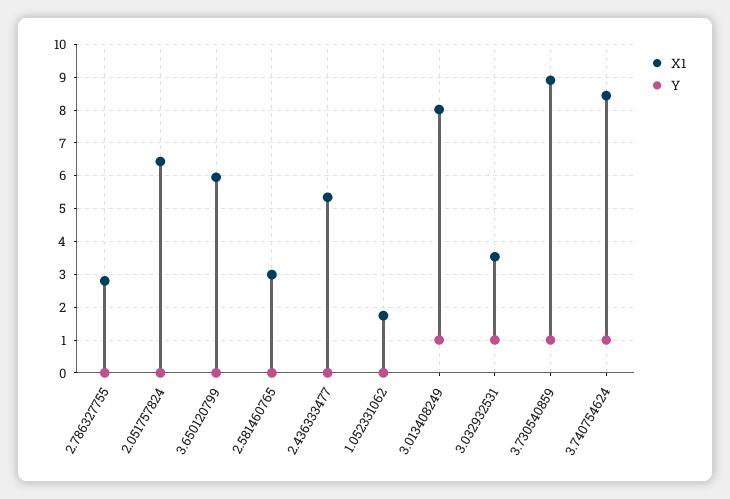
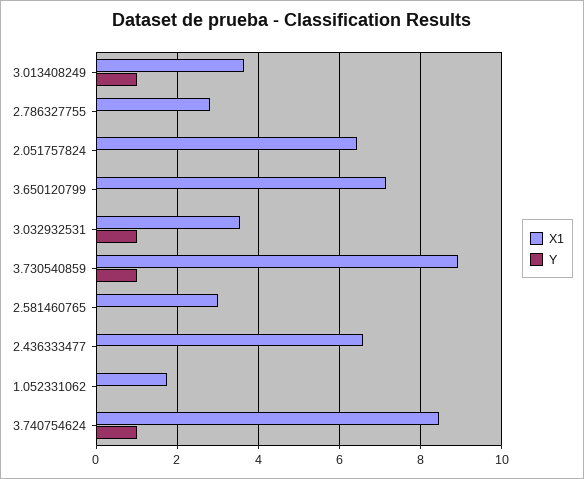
  {
    "X1": {
      "2.786327755": 2.8,
      "2.051757824": 6.4,
-     "3.650120799": 6,
+     "3.650120799": 7.2,
      "2.581460765": 3,
-     "2.436333477": 5.4,
+     "2.436333477": 6.6,
      "1.052331062": 1.8,
-     "3.013408249": 8,
+     "3.013408249": 3.6,
      "3.032932531": 3.6,
      "3.730540859": 9,
      "3.740754624": 8.4
    },
    "Y": {
      "2.786327755": 0,
      "2.051757824": 0,
      "3.650120799": 0,
      "2.581460765": 0,
      "2.436333477": 0,
      "1.052331062": 0,
      "3.013408249": 1,
      "3.032932531": 1,
      "3.730540859": 1,
      "3.740754624": 1
    }
  }

